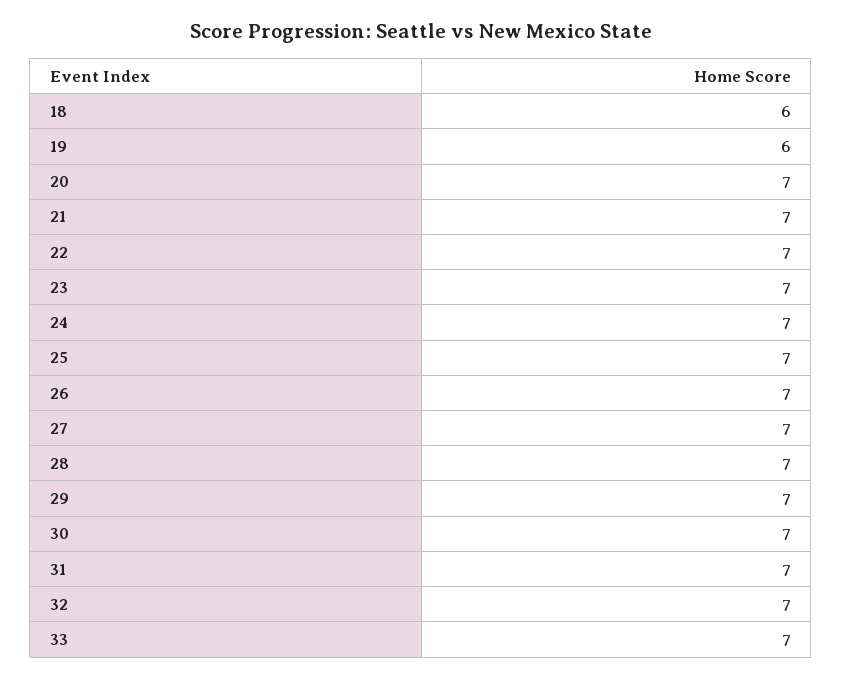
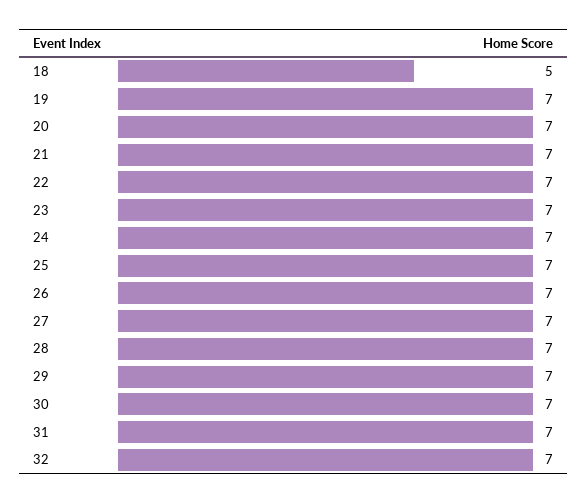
  {
-   "18": 6,
+   "18": 5,
-   "19": 6,
+   "19": 7,
    "20": 7,
    "21": 7,
    "22": 7,
    "23": 7,
    "24": 7,
    "25": 7,
    "26": 7,
    "27": 7,
    "28": 7,
    "29": 7,
    "30": 7,
    "31": 7,
-   "32": 7,
+   "32": 7
-   "33": 7
  }

